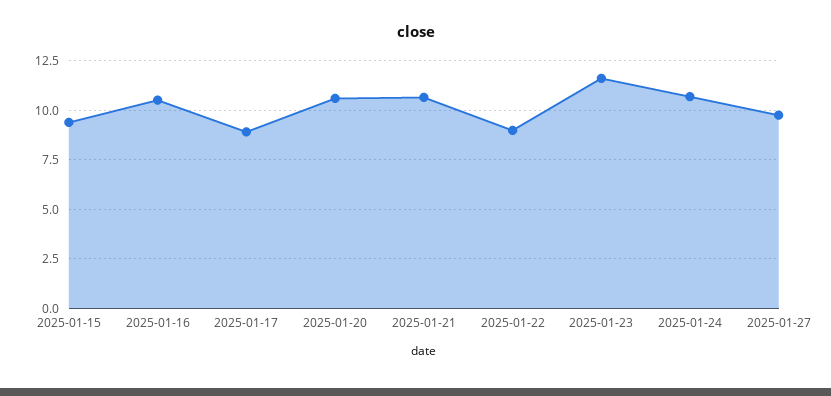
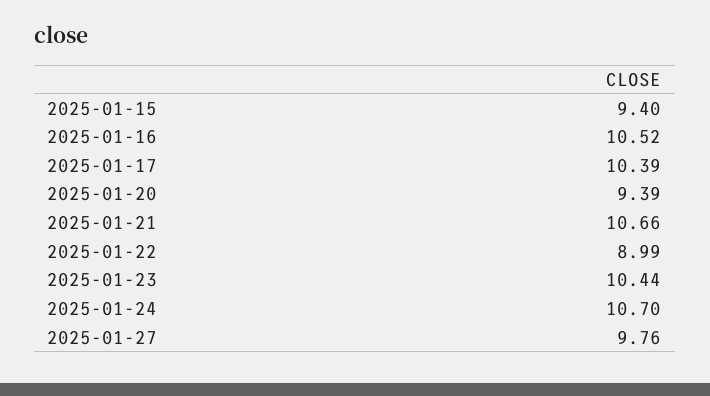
  {
    "2025-01-15": 9.4,
    "2025-01-16": 10.52,
-   "2025-01-17": 9,
+   "2025-01-17": 10.39,
-   "2025-01-20": 10.5,
+   "2025-01-20": 9.39,
    "2025-01-21": 10.66,
    "2025-01-22": 8.99,
-   "2025-01-23": 11.5,
+   "2025-01-23": 10.44,
    "2025-01-24": 10.7,
    "2025-01-27": 9.76
  }

